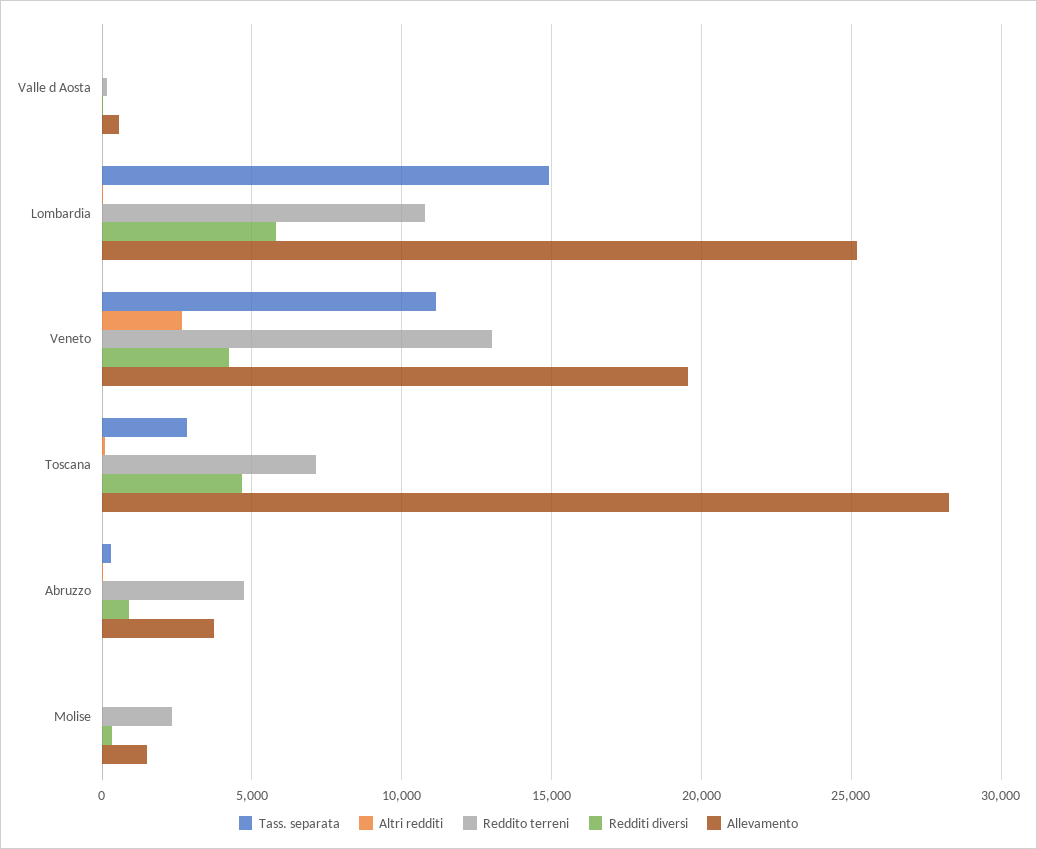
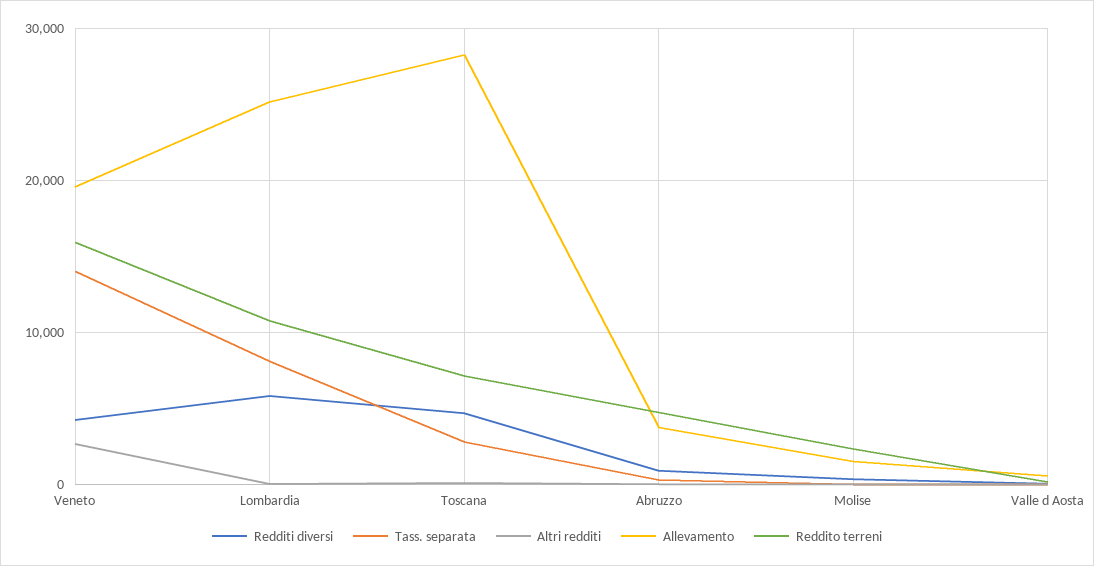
  {
    "Tass. separata": {
      "Valle d Aosta": 0,
-     "Lombardia": 15000,
+     "Lombardia": 8000,
-     "Veneto": 11000,
+     "Veneto": 14000,
      "Toscana": 3000,
      "Abruzzo": 500,
      "Molise": 0
    },
    "Altri redditi": {
      "Valle d Aosta": 0,
      "Lombardia": 0,
      "Veneto": 2500,
      "Toscana": 0,
      "Abruzzo": 0,
      "Molise": 0
    },
    "Reddito terreni": {
      "Valle d Aosta": 0,
      "Lombardia": 11000,
-     "Veneto": 13000,
+     "Veneto": 16000,
      "Toscana": 7000,
      "Abruzzo": 4500,
      "Molise": 2500
    },
    "Redditi diversi": {
      "Valle d Aosta": 0,
      "Lombardia": 6000,
      "Veneto": 4000,
      "Toscana": 4500,
      "Abruzzo": 1000,
      "Molise": 500
    },
    "Allevamento": {
      "Valle d Aosta": 500,
      "Lombardia": 25000,
      "Veneto": 19500,
      "Toscana": 28500,
      "Abruzzo": 3500,
      "Molise": 1500
    }
  }

